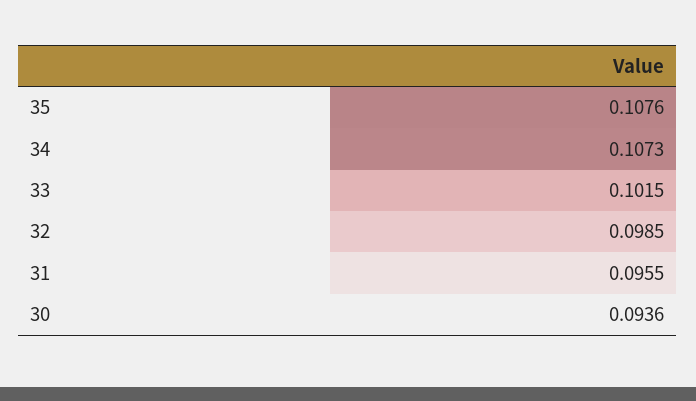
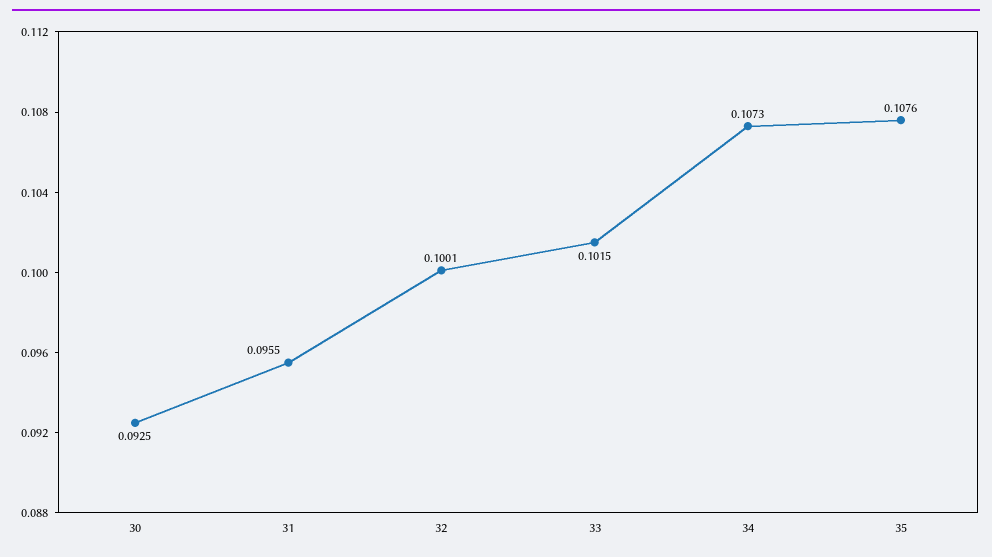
  {
    "35": 0.1076,
    "34": 0.1073,
    "33": 0.1015,
-   "32": 0.0985,
+   "32": 0.1001,
    "31": 0.0955,
-   "30": 0.0936
+   "30": 0.0925
  }

